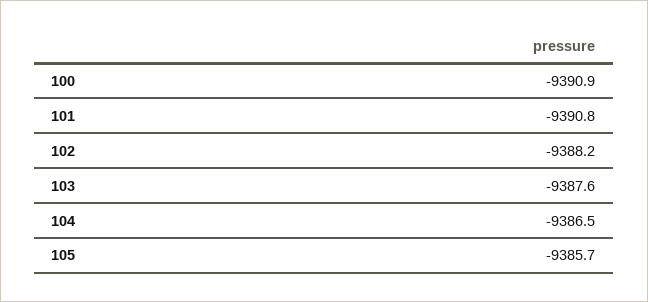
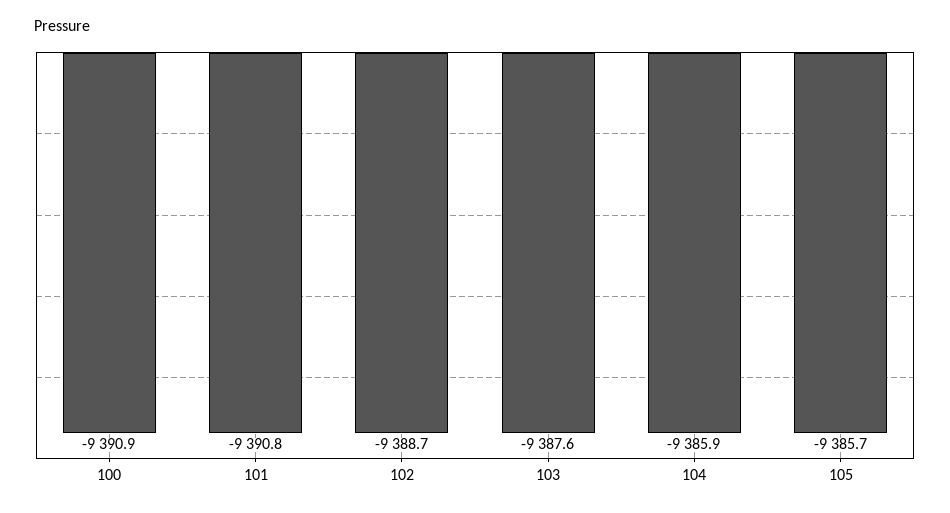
  {
    "100": -9390.9,
    "101": -9390.8,
-   "102": -9388.2,
+   "102": -9388.7,
    "103": -9387.6,
-   "104": -9386.5,
+   "104": -9385.9,
    "105": -9385.7
  }

